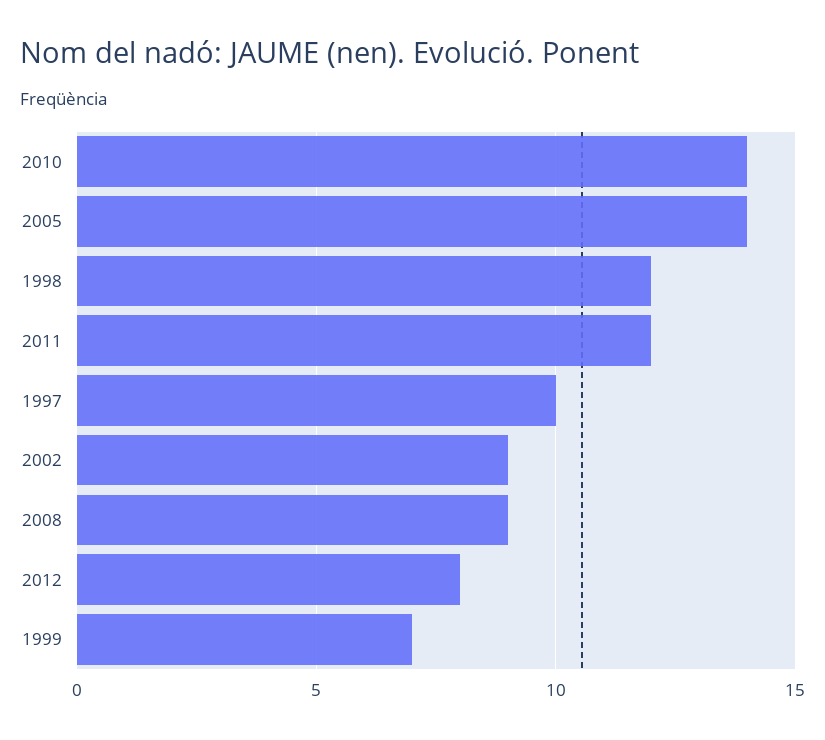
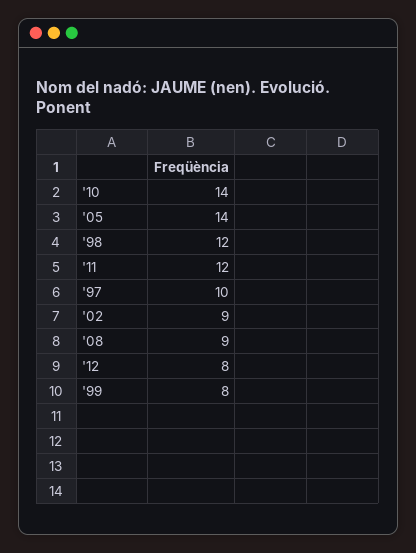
  {
    "2010": 14,
    "2005": 14,
    "1998": 12,
    "2011": 12,
    "1997": 10,
    "2002": 9,
    "2008": 9,
    "2012": 8,
-   "1999": 7
+   "1999": 8
  }

